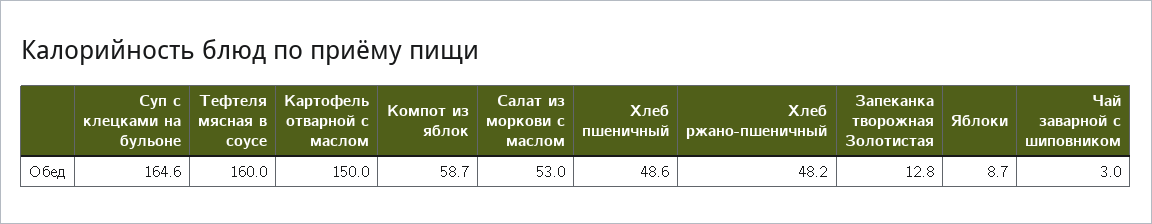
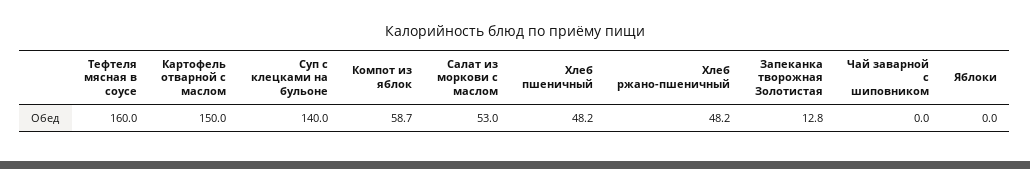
  {
-   "Суп с клецками на бульоне": 164.6,
+   "Суп с клецками на бульоне": 140,
    "Тефтеля мясная в соусе": 160,
    "Картофель отварной с маслом": 150,
    "Компот из яблок": 58.7,
    "Салат из моркови с маслом": 53,
-   "Хлеб пшеничный": 48.6,
+   "Хлеб пшеничный": 48.2,
    "Хлеб ржано-пшеничный": 48.2,
    "Запеканка творожная Золотистая": 12.8,
-   "Яблоки": 8.7,
+   "Яблоки": 0,
-   "Чай заварной с шиповником": 3
+   "Чай заварной с шиповником": 0
  }

